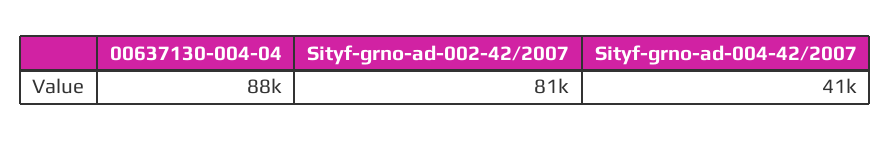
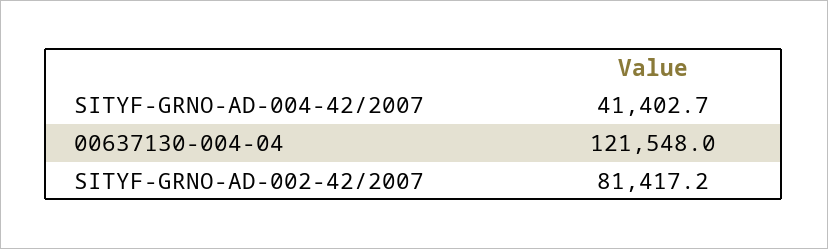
  {
-   "00637130-004-04": 88000,
+   "00637130-004-04": 121548,
    "Sityf-grno-ad-002-42/2007": 81417.2,
    "Sityf-grno-ad-004-42/2007": 41402.7
  }

